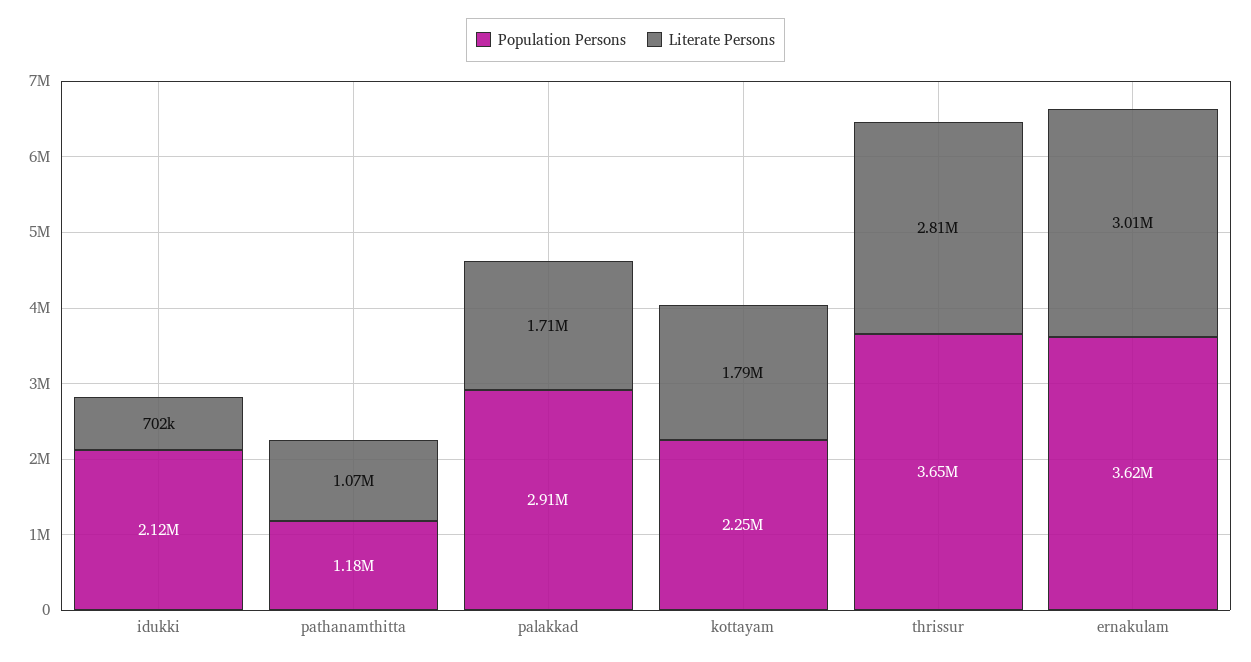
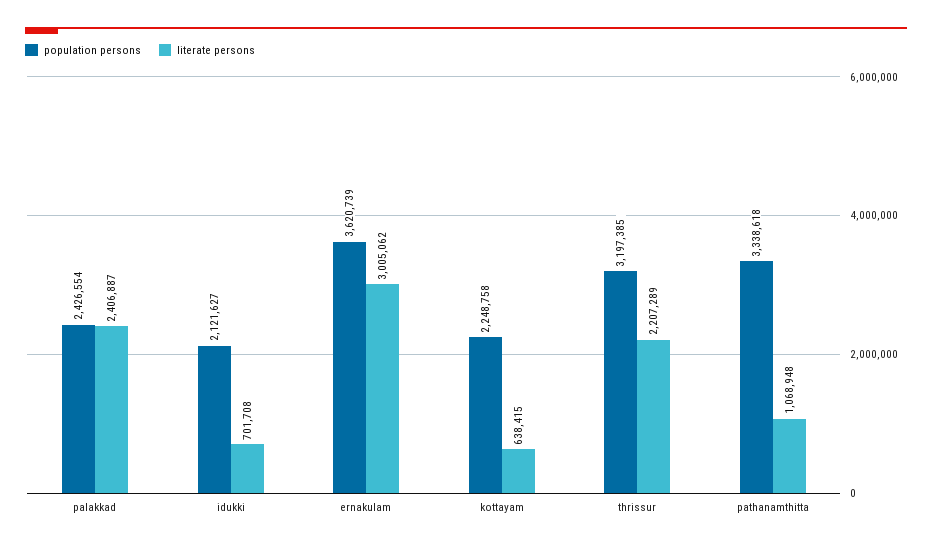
  {
    "Population Persons": {
      "idukki": 2121627,
-     "pathanamthitta": 1180000,
+     "pathanamthitta": 3338618,
-     "palakkad": 2910000,
+     "palakkad": 2426554,
      "kottayam": 2248758,
-     "thrissur": 3650000,
+     "thrissur": 3197385,
      "ernakulam": 3620739
    },
    "Literate Persons": {
      "idukki": 701708,
      "pathanamthitta": 1068948,
-     "palakkad": 1710000,
+     "palakkad": 2406887,
-     "kottayam": 1790000,
+     "kottayam": 638415,
-     "thrissur": 2810000,
+     "thrissur": 2207289,
      "ernakulam": 3005062
    }
  }

